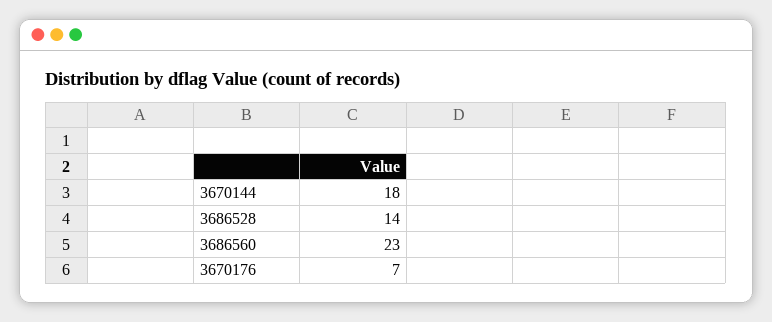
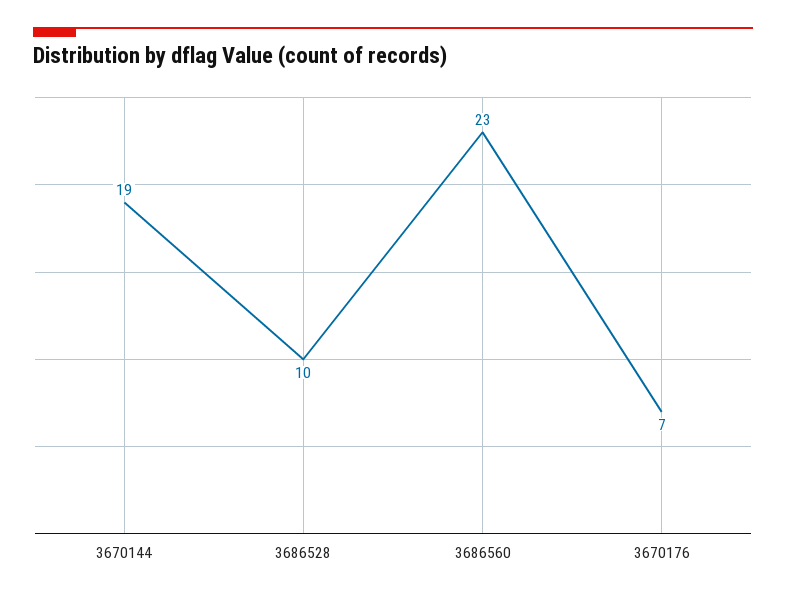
  {
-   "3670144": 18,
+   "3670144": 19,
-   "3686528": 14,
+   "3686528": 10,
    "3686560": 23,
    "3670176": 7
  }

